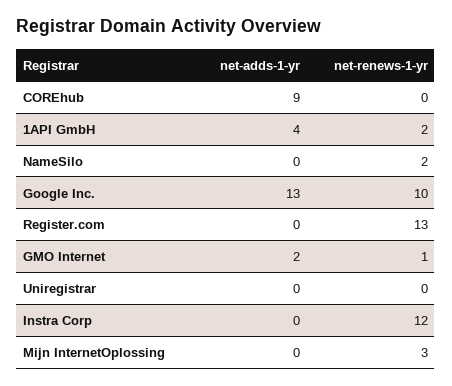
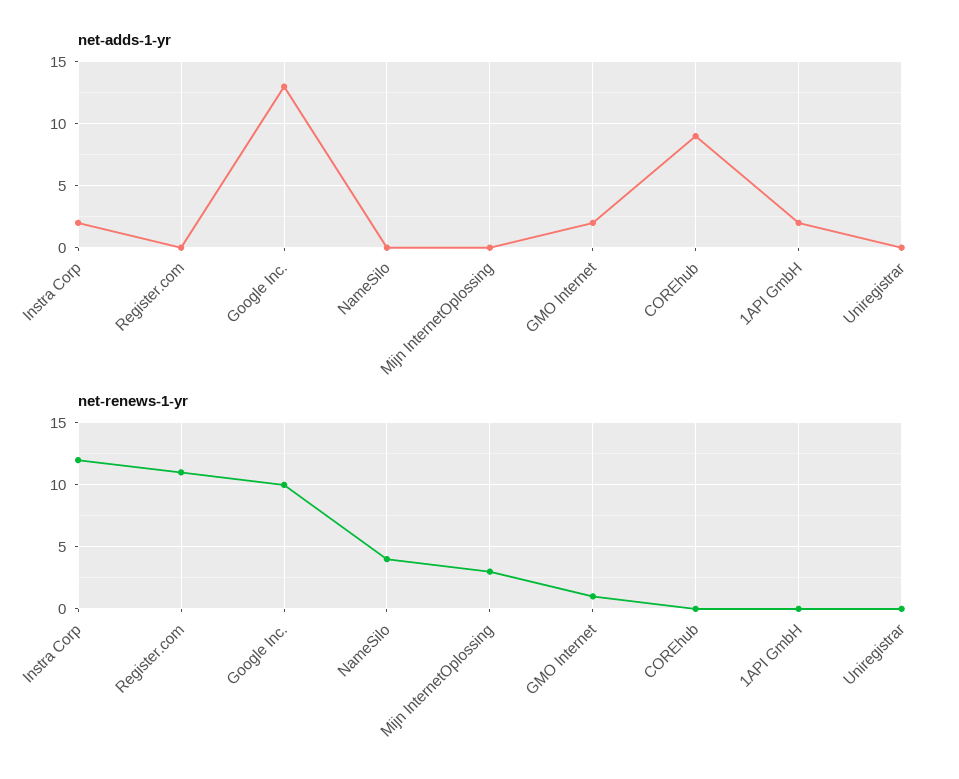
  {
    "net-adds-1-yr": {
      "COREhub": 9,
-     "1API GmbH": 4,
+     "1API GmbH": 2,
      "NameSilo": 0,
      "Google Inc.": 13,
      "Register.com": 0,
      "GMO Internet": 2,
      "Uniregistrar": 0,
-     "Instra Corp": 0,
+     "Instra Corp": 2,
      "Mijn InternetOplossing": 0
    },
    "net-renews-1-yr": {
      "COREhub": 0,
-     "1API GmbH": 2,
+     "1API GmbH": 0,
-     "NameSilo": 2,
+     "NameSilo": 4,
      "Google Inc.": 10,
-     "Register.com": 13,
+     "Register.com": 11,
      "GMO Internet": 1,
      "Uniregistrar": 0,
      "Instra Corp": 12,
      "Mijn InternetOplossing": 3
    }
  }

